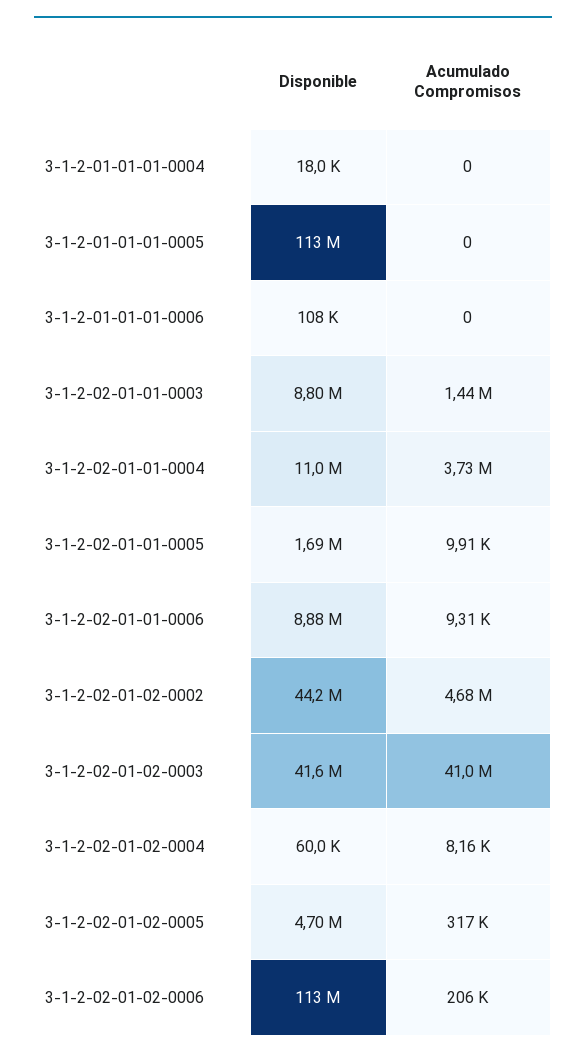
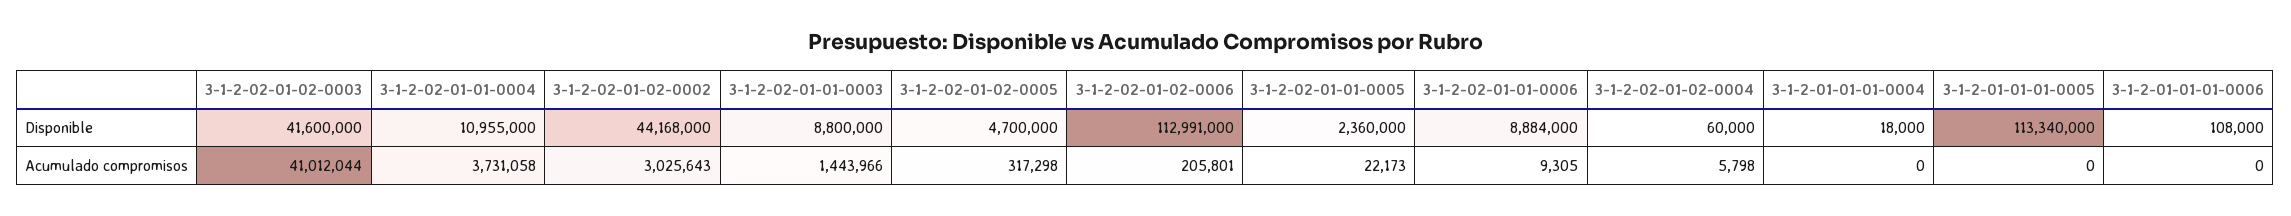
  {
    "Disponible": {
      "3-1-2-01-01-01-0004": 18000,
      "3-1-2-01-01-01-0005": 113340000,
      "3-1-2-01-01-01-0006": 108000,
      "3-1-2-02-01-01-0003": 8800000,
      "3-1-2-02-01-01-0004": 10955000,
-     "3-1-2-02-01-01-0005": 1690000,
+     "3-1-2-02-01-01-0005": 2360000,
      "3-1-2-02-01-01-0006": 8884000,
      "3-1-2-02-01-02-0002": 44168000,
      "3-1-2-02-01-02-0003": 41600000,
      "3-1-2-02-01-02-0004": 60000,
      "3-1-2-02-01-02-0005": 4700000,
      "3-1-2-02-01-02-0006": 112991000
    },
    "Acumulado Compromisos": {
      "3-1-2-01-01-01-0004": 0,
      "3-1-2-01-01-01-0005": 0,
      "3-1-2-01-01-01-0006": 0,
      "3-1-2-02-01-01-0003": 1443966,
      "3-1-2-02-01-01-0004": 3731058,
-     "3-1-2-02-01-01-0005": 9910,
+     "3-1-2-02-01-01-0005": 22173,
      "3-1-2-02-01-01-0006": 9305,
-     "3-1-2-02-01-02-0002": 4680000,
+     "3-1-2-02-01-02-0002": 3025643,
      "3-1-2-02-01-02-0003": 41012044,
-     "3-1-2-02-01-02-0004": 8160,
+     "3-1-2-02-01-02-0004": 5798,
      "3-1-2-02-01-02-0005": 317298,
      "3-1-2-02-01-02-0006": 205801
    }
  }

